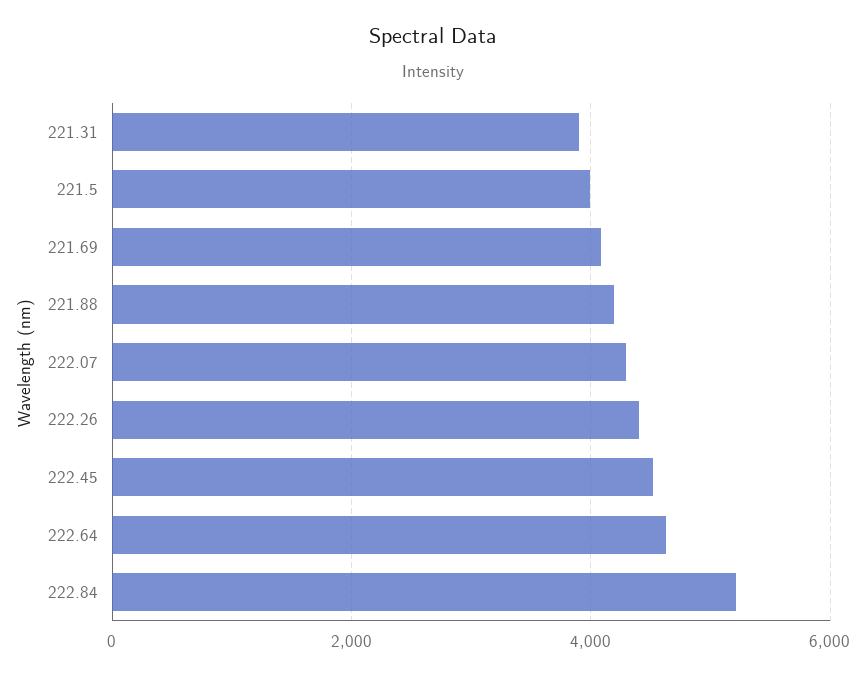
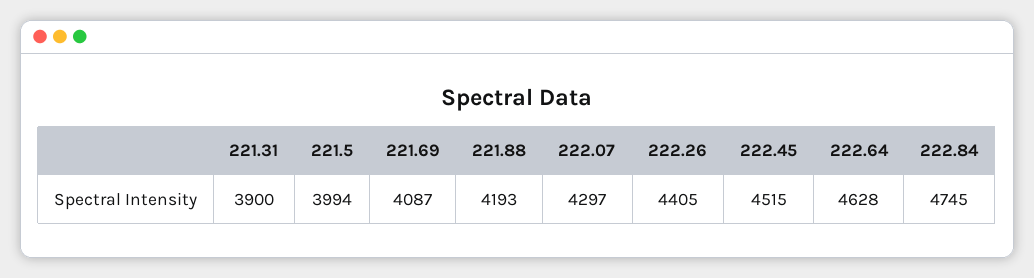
  {
    "221.31": 3900,
    "221.5": 3994,
    "221.69": 4087,
    "221.88": 4193,
    "222.07": 4297,
    "222.26": 4405,
    "222.45": 4515,
    "222.64": 4628,
-   "222.84": 5200
+   "222.84": 4745
  }

